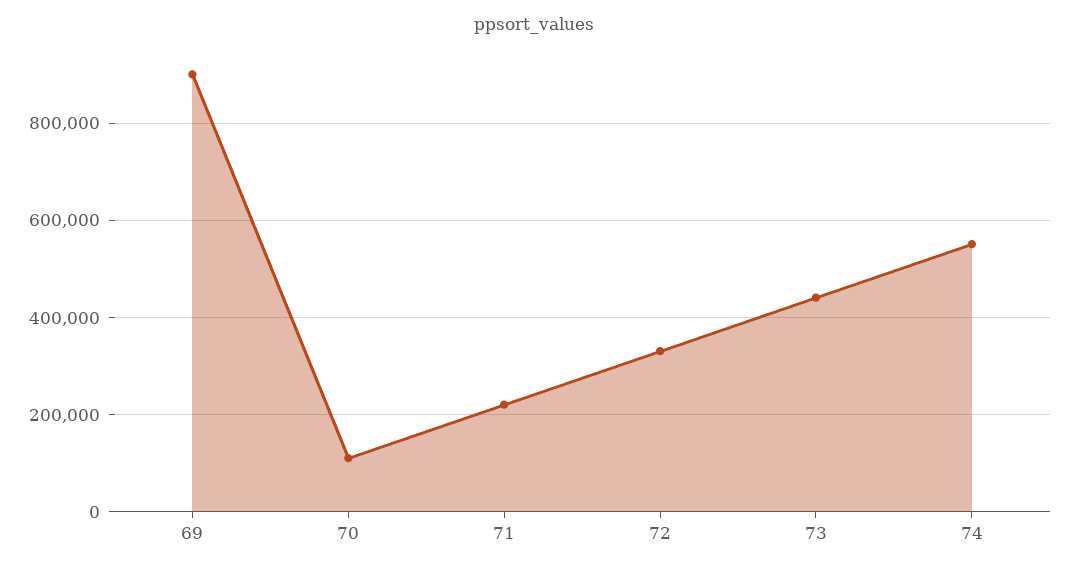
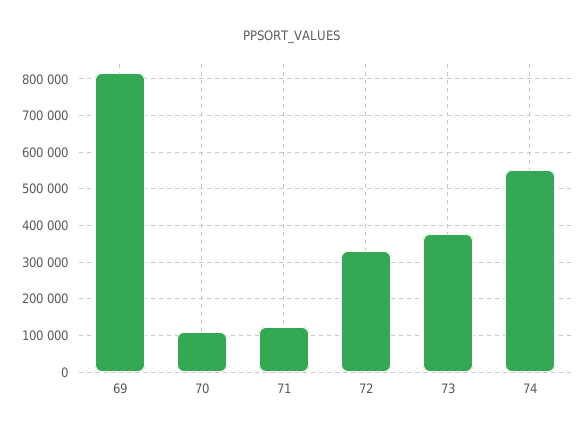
  {
-   "69": 900000,
+   "69": 820000,
    "70": 120000,
-   "71": 220000,
+   "71": 120000,
    "72": 340000,
-   "73": 440000,
+   "73": 380000,
    "74": 560000
  }

